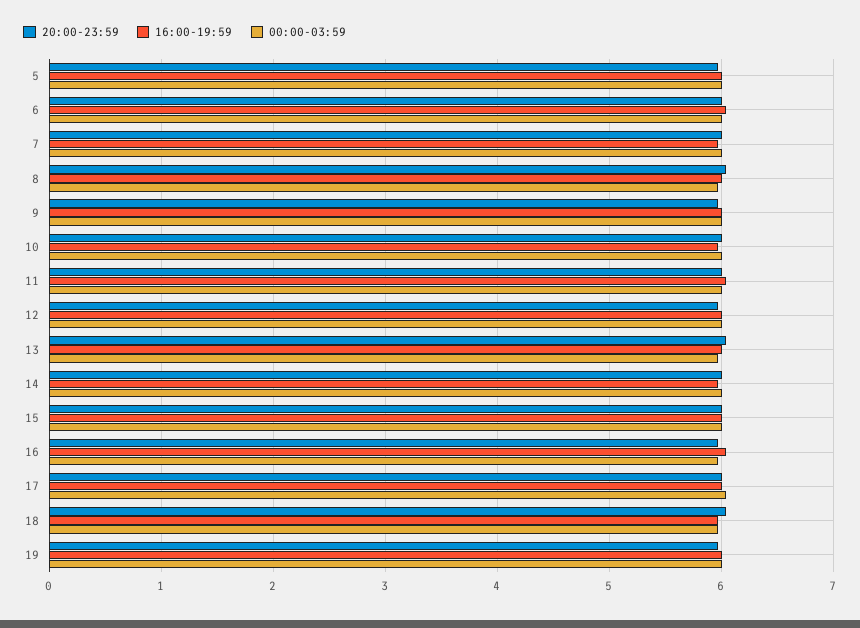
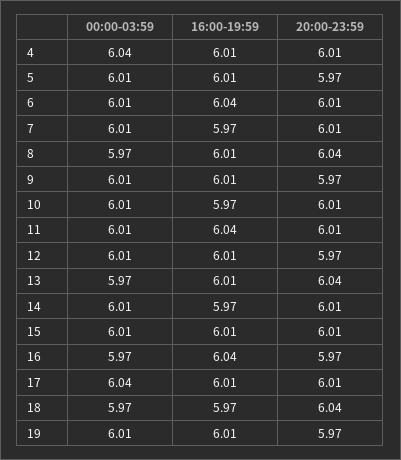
  {
    "20:00-23:59": {
      "5": 5.97,
      "6": 6.01,
      "7": 6.01,
      "8": 6.04,
      "9": 5.97,
      "10": 6.01,
      "11": 6.01,
      "12": 5.97,
      "13": 6.04,
      "14": 6.01,
      "15": 6.01,
      "16": 5.97,
      "17": 6.01,
      "18": 6.04,
-     "19": 5.97
+     "19": 5.97,
+     "4": 6.01
    },
    "16:00-19:59": {
      "5": 6.01,
      "6": 6.04,
      "7": 5.97,
      "8": 6.01,
      "9": 6.01,
      "10": 5.97,
      "11": 6.04,
      "12": 6.01,
      "13": 6.01,
      "14": 5.97,
      "15": 6.01,
      "16": 6.04,
      "17": 6.01,
      "18": 5.97,
-     "19": 6.01
+     "19": 6.01,
+     "4": 6.01
    },
    "00:00-03:59": {
      "5": 6.01,
      "6": 6.01,
      "7": 6.01,
      "8": 5.97,
      "9": 6.01,
      "10": 6.01,
      "11": 6.01,
      "12": 6.01,
      "13": 5.97,
      "14": 6.01,
      "15": 6.01,
      "16": 5.97,
      "17": 6.04,
      "18": 5.97,
-     "19": 6.01
+     "19": 6.01,
+     "4": 6.04
    }
  }

